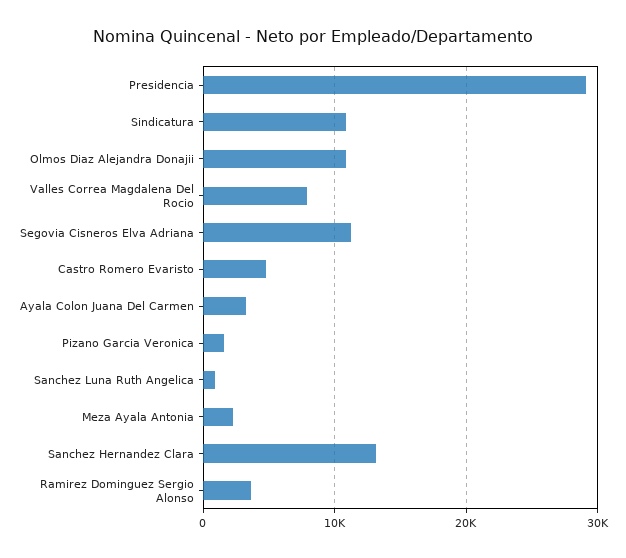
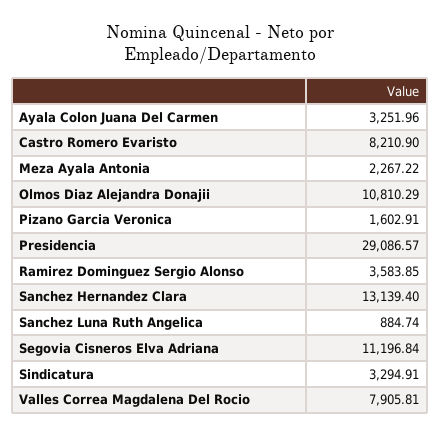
  {
    "Presidencia": 29086.57,
-   "Sindicatura": 11000,
+   "Sindicatura": 3294.91,
    "Olmos Diaz Alejandra Donajii": 10810.29,
    "Valles Correa Magdalena Del Rocio": 7905.81,
    "Segovia Cisneros Elva Adriana": 11196.84,
-   "Castro Romero Evaristo": 5000,
+   "Castro Romero Evaristo": 8210.9,
    "Ayala Colon Juana Del Carmen": 3251.96,
    "Pizano Garcia Veronica": 1602.91,
    "Sanchez Luna Ruth Angelica": 884.74,
    "Meza Ayala Antonia": 2267.22,
    "Sanchez Hernandez Clara": 13139.4,
    "Ramirez Dominguez Sergio Alonso": 3583.85
  }

